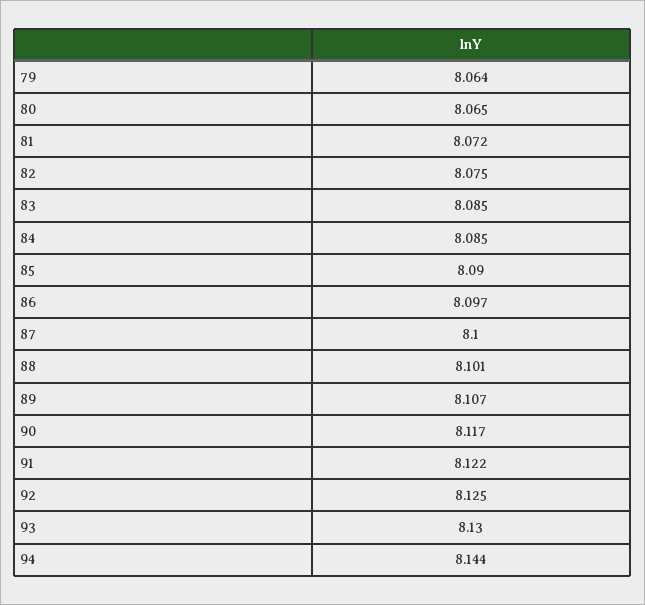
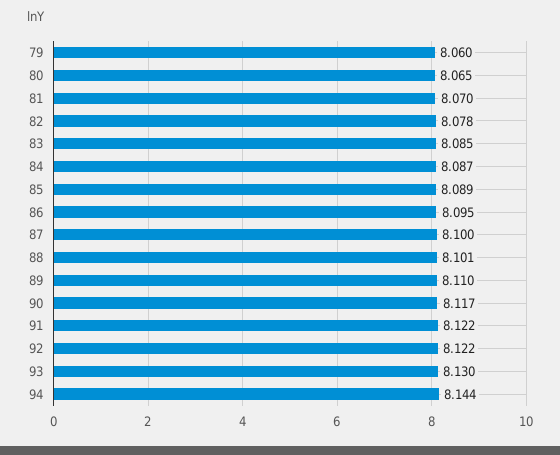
  {
-   "79": 8.064,
+   "79": 8.06,
    "80": 8.065,
-   "81": 8.072,
+   "81": 8.07,
-   "82": 8.075,
+   "82": 8.078,
    "83": 8.085,
-   "84": 8.085,
+   "84": 8.087,
-   "85": 8.09,
+   "85": 8.089,
-   "86": 8.097,
+   "86": 8.095,
    "87": 8.1,
    "88": 8.101,
-   "89": 8.107,
+   "89": 8.11,
    "90": 8.117,
    "91": 8.122,
-   "92": 8.125,
+   "92": 8.122,
    "93": 8.13,
    "94": 8.144
  }

